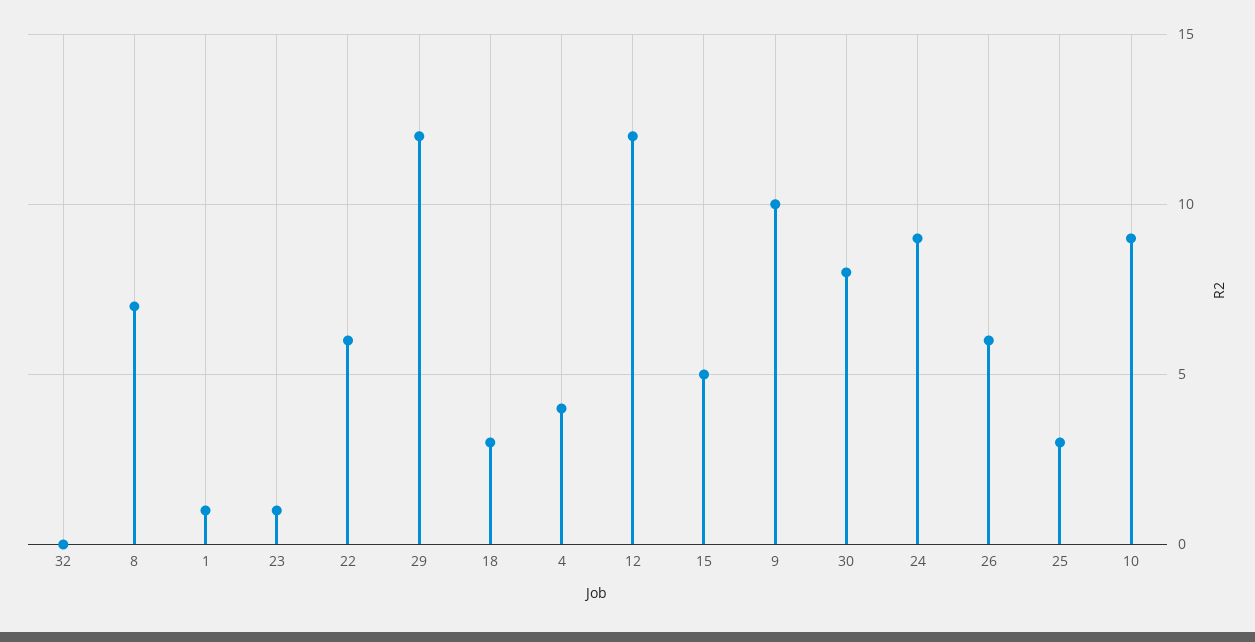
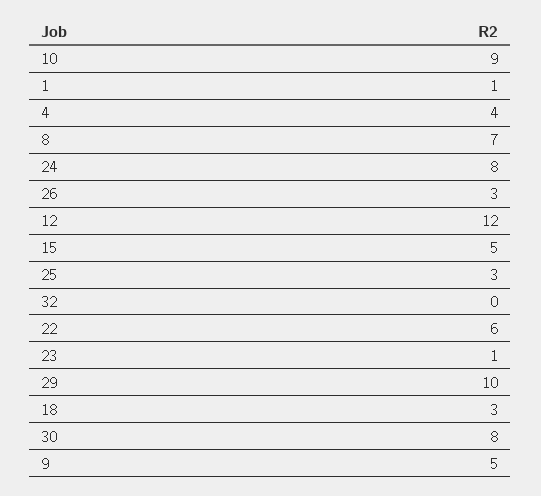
  {
    "32": 0,
    "8": 7,
    "1": 1,
    "23": 1,
    "22": 6,
-   "29": 12,
+   "29": 10,
    "18": 3,
    "4": 4,
    "12": 12,
    "15": 5,
-   "9": 10,
+   "9": 5,
    "30": 8,
-   "24": 9,
+   "24": 8,
-   "26": 6,
+   "26": 3,
    "25": 3,
    "10": 9
  }

